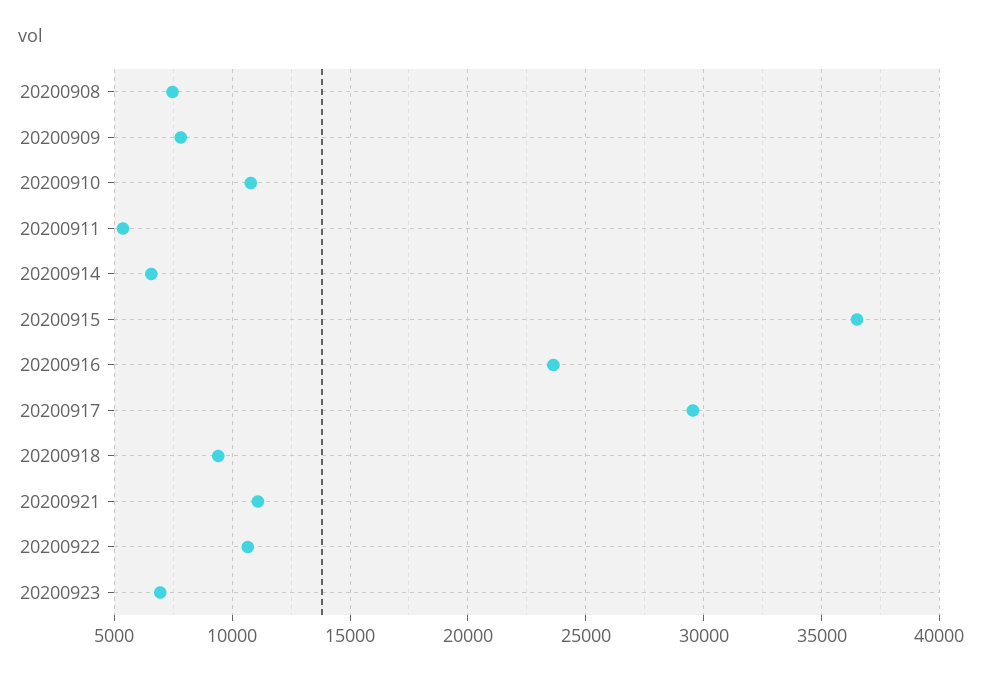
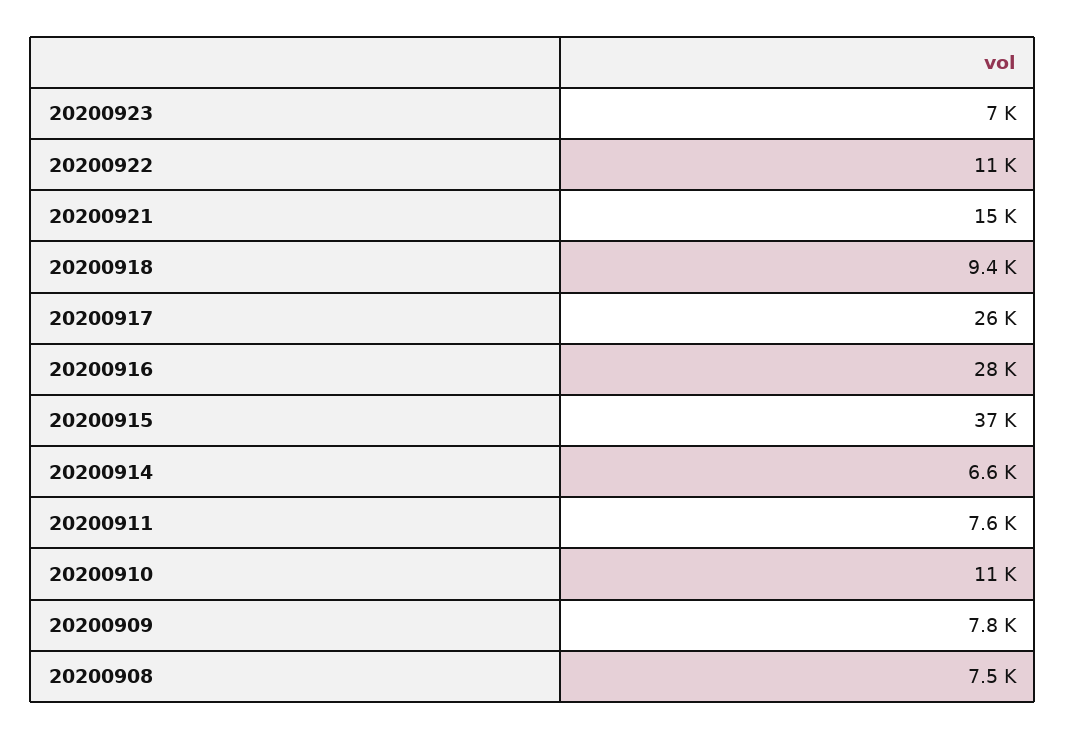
  {
    "20200908": 7500,
    "20200909": 7800,
    "20200910": 11000,
-   "20200911": 5500,
+   "20200911": 7600,
    "20200914": 6600,
    "20200915": 37000,
-   "20200916": 23500,
+   "20200916": 28000,
-   "20200917": 29500,
+   "20200917": 26000,
    "20200918": 9400,
-   "20200921": 11000,
+   "20200921": 15000,
    "20200922": 11000,
    "20200923": 7000
  }

